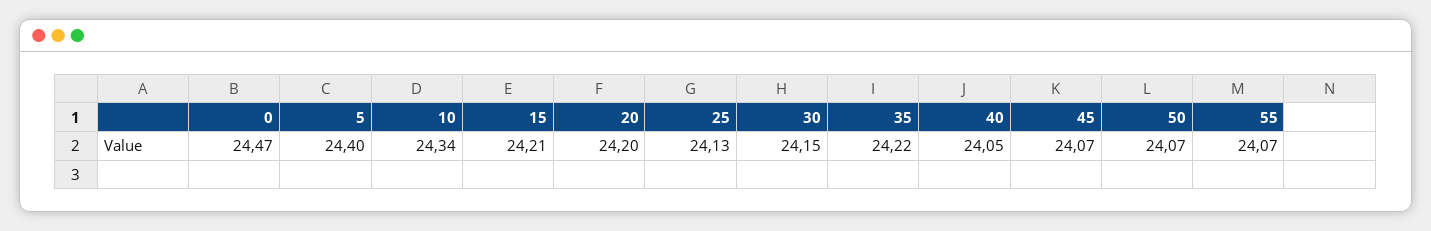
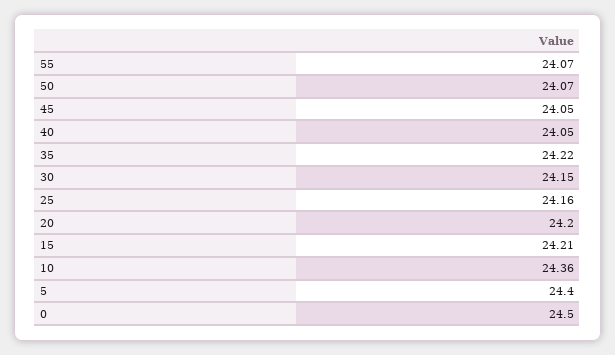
  {
-   "0": 24.47,
+   "0": 24.5,
    "5": 24.4,
-   "10": 24.34,
+   "10": 24.36,
    "15": 24.21,
    "20": 24.2,
-   "25": 24.13,
+   "25": 24.16,
    "30": 24.15,
    "35": 24.22,
    "40": 24.05,
-   "45": 24.07,
+   "45": 24.05,
    "50": 24.07,
    "55": 24.07
  }

